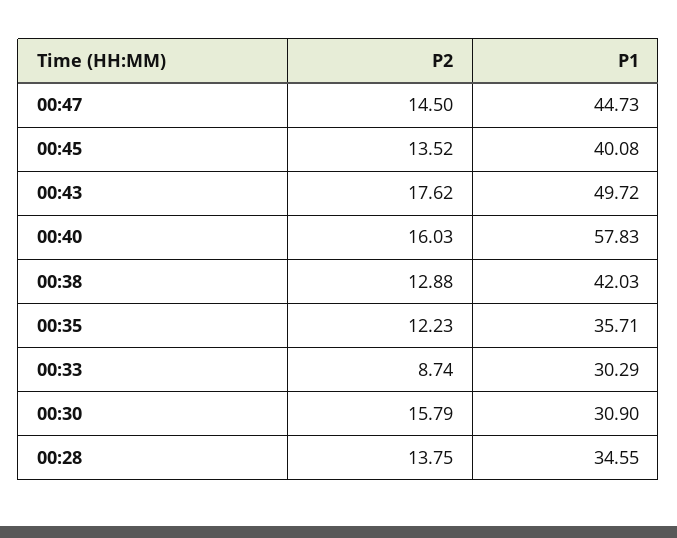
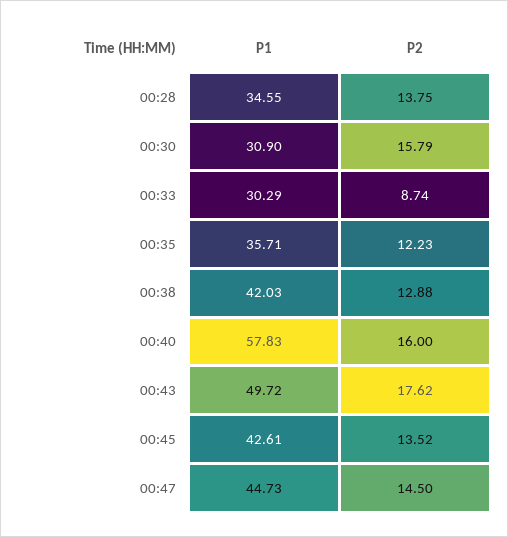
  {
    "P2": {
      "00:47": 14.5,
      "00:45": 13.52,
      "00:43": 17.62,
-     "00:40": 16.03,
+     "00:40": 16,
      "00:38": 12.88,
      "00:35": 12.23,
      "00:33": 8.74,
      "00:30": 15.79,
      "00:28": 13.75
    },
    "P1": {
      "00:47": 44.73,
-     "00:45": 40.08,
+     "00:45": 42.61,
      "00:43": 49.72,
      "00:40": 57.83,
      "00:38": 42.03,
      "00:35": 35.71,
      "00:33": 30.29,
      "00:30": 30.9,
      "00:28": 34.55
    }
  }

